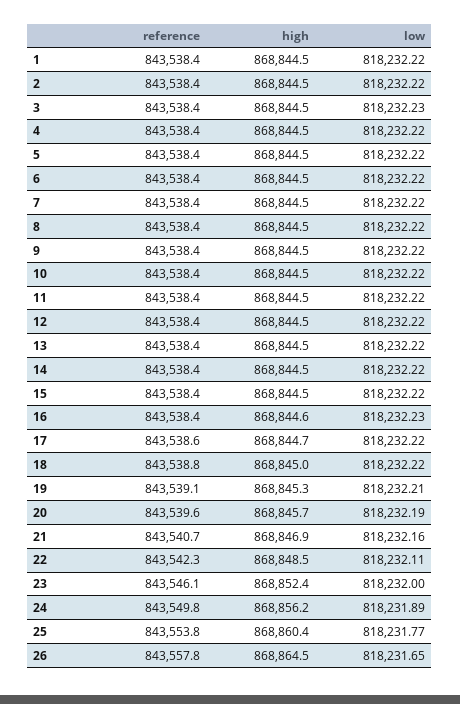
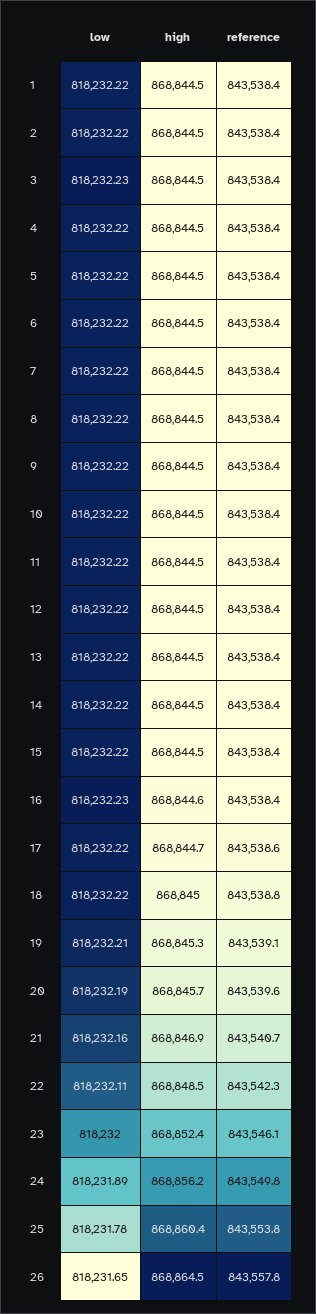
  {
    "reference": {
      "1": 843538.4,
      "2": 843538.4,
      "3": 843538.4,
      "4": 843538.4,
      "5": 843538.4,
      "6": 843538.4,
      "7": 843538.4,
      "8": 843538.4,
      "9": 843538.4,
      "10": 843538.4,
      "11": 843538.4,
      "12": 843538.4,
      "13": 843538.4,
      "14": 843538.4,
      "15": 843538.4,
      "16": 843538.4,
      "17": 843538.6,
      "18": 843538.8,
      "19": 843539.1,
      "20": 843539.6,
      "21": 843540.7,
      "22": 843542.3,
      "23": 843546.1,
      "24": 843549.8,
      "25": 843553.8,
      "26": 843557.8
    },
    "high": {
      "1": 868844.5,
      "2": 868844.5,
      "3": 868844.5,
      "4": 868844.5,
      "5": 868844.5,
      "6": 868844.5,
      "7": 868844.5,
      "8": 868844.5,
      "9": 868844.5,
      "10": 868844.5,
      "11": 868844.5,
      "12": 868844.5,
      "13": 868844.5,
      "14": 868844.5,
      "15": 868844.5,
      "16": 868844.6,
      "17": 868844.7,
      "18": 868845,
      "19": 868845.3,
      "20": 868845.7,
      "21": 868846.9,
      "22": 868848.5,
      "23": 868852.4,
      "24": 868856.2,
      "25": 868860.4,
      "26": 868864.5
    },
    "low": {
      "1": 818232.22,
      "2": 818232.22,
      "3": 818232.23,
      "4": 818232.22,
      "5": 818232.22,
      "6": 818232.22,
      "7": 818232.22,
      "8": 818232.22,
      "9": 818232.22,
      "10": 818232.22,
      "11": 818232.22,
      "12": 818232.22,
      "13": 818232.22,
      "14": 818232.22,
      "15": 818232.22,
      "16": 818232.23,
      "17": 818232.22,
      "18": 818232.22,
      "19": 818232.21,
      "20": 818232.19,
      "21": 818232.16,
      "22": 818232.11,
      "23": 818232,
      "24": 818231.89,
-     "25": 818231.77,
+     "25": 818231.78,
      "26": 818231.65
    }
  }

